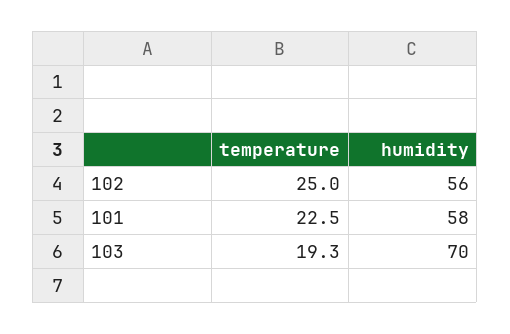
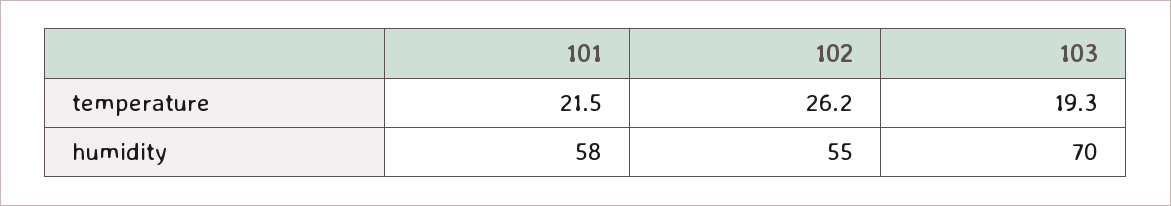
  {
    "temperature": {
-     "102": 25,
+     "102": 26.2,
-     "101": 22.5,
+     "101": 21.5,
      "103": 19.3
    },
    "humidity": {
-     "102": 56,
+     "102": 55,
      "101": 58,
      "103": 70
    }
  }

